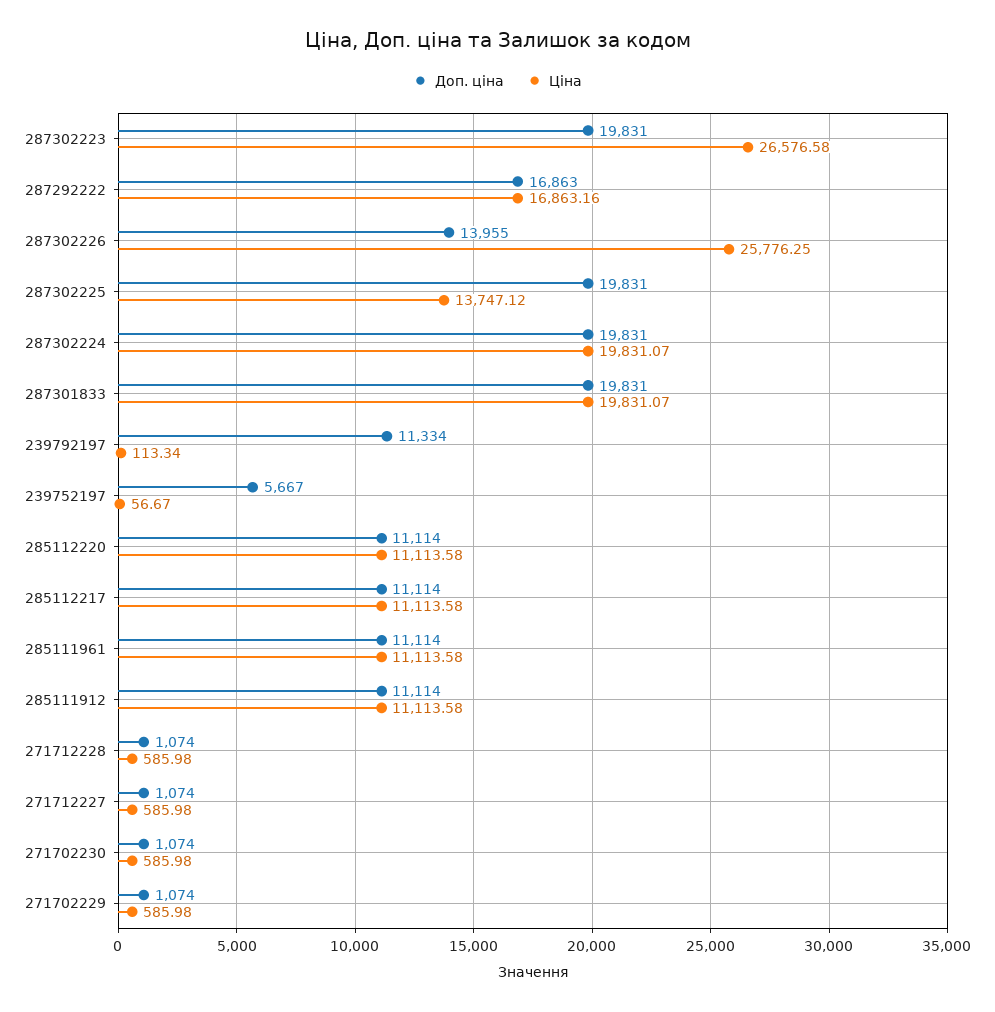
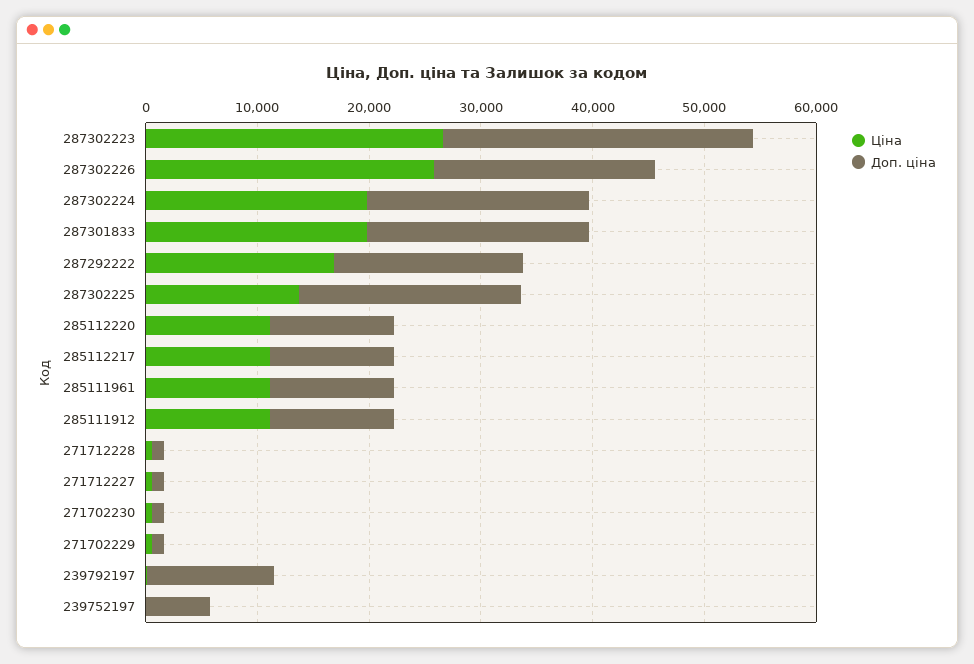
  {
    "Доп. ціна": {
-     "287302223": 19831,
+     "287302223": 28000,
      "287292222": 16863,
-     "287302226": 13955,
+     "287302226": 20000,
      "287302225": 19831,
      "287302224": 19831,
      "287301833": 19831,
      "239792197": 11334,
      "239752197": 5667,
      "285112220": 11114,
      "285112217": 11114,
      "285111961": 11114,
      "285111912": 11114,
      "271712228": 1074,
      "271712227": 1074,
      "271702230": 1074,
      "271702229": 1074
    },
    "Ціна": {
      "287302223": 26576.58,
      "287292222": 16863.16,
      "287302226": 25776.25,
      "287302225": 13747.12,
      "287302224": 19831.07,
      "287301833": 19831.07,
      "239792197": 113.34,
      "239752197": 56.67,
      "285112220": 11113.58,
      "285112217": 11113.58,
      "285111961": 11113.58,
      "285111912": 11113.58,
      "271712228": 585.98,
      "271712227": 585.98,
      "271702230": 585.98,
      "271702229": 585.98
    }
  }

